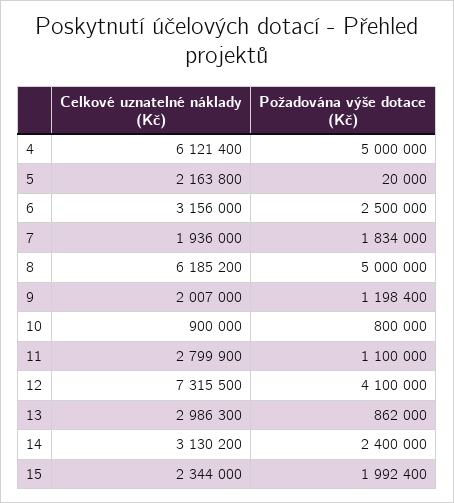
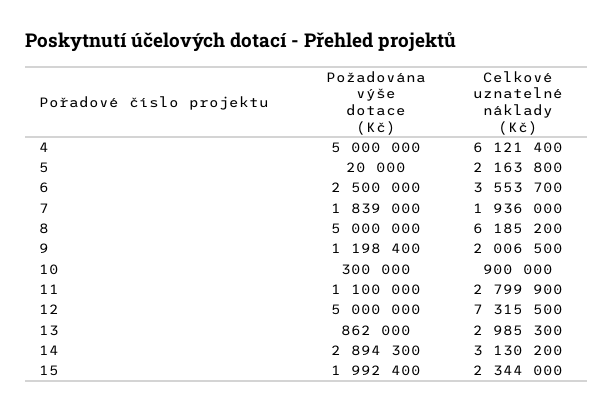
  {
    "Celkové uznatelné náklady (Kč)": {
      "4": 6121400,
      "5": 2163800,
-     "6": 3156000,
+     "6": 3553700,
      "7": 1936000,
      "8": 6185200,
-     "9": 2007000,
+     "9": 2006500,
      "10": 900000,
      "11": 2799900,
      "12": 7315500,
-     "13": 2986300,
+     "13": 2985300,
      "14": 3130200,
      "15": 2344000
    },
    "Požadována výše dotace (Kč)": {
      "4": 5000000,
      "5": 20000,
      "6": 2500000,
-     "7": 1834000,
+     "7": 1839000,
      "8": 5000000,
      "9": 1198400,
-     "10": 800000,
+     "10": 300000,
      "11": 1100000,
-     "12": 4100000,
+     "12": 5000000,
      "13": 862000,
-     "14": 2400000,
+     "14": 2894300,
      "15": 1992400
    }
  }

